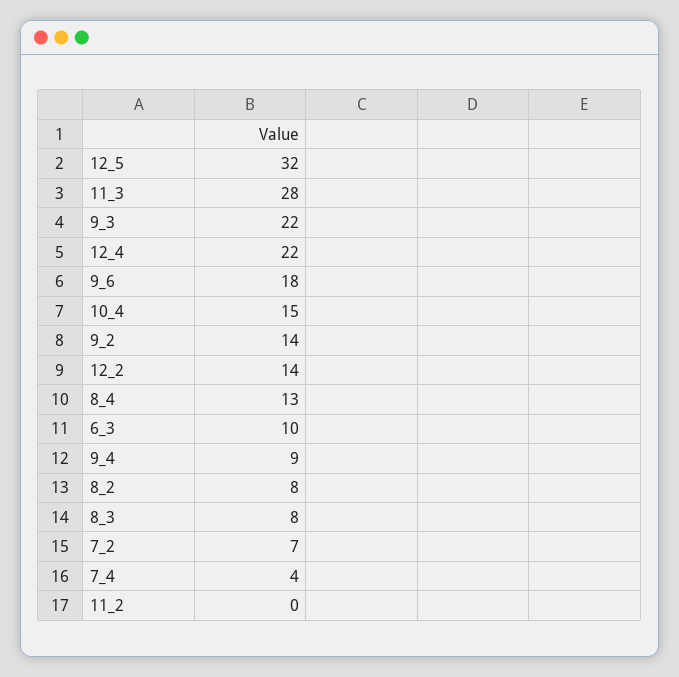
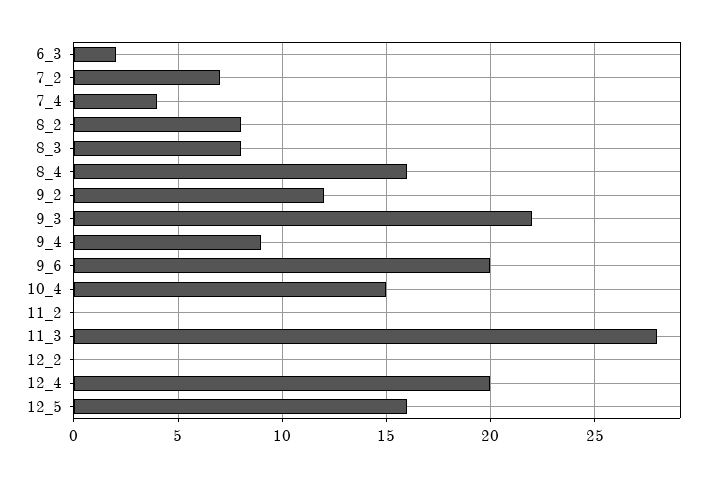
  {
-   "12_5": 32,
+   "12_5": 16,
    "11_3": 28,
    "9_3": 22,
-   "12_4": 22,
+   "12_4": 20,
-   "9_6": 18,
+   "9_6": 20,
    "10_4": 15,
-   "9_2": 14,
+   "9_2": 12,
-   "12_2": 14,
+   "12_2": 0,
-   "8_4": 13,
+   "8_4": 16,
-   "6_3": 10,
+   "6_3": 2,
    "9_4": 9,
    "8_2": 8,
    "8_3": 8,
    "7_2": 7,
    "7_4": 4,
    "11_2": 0
  }

